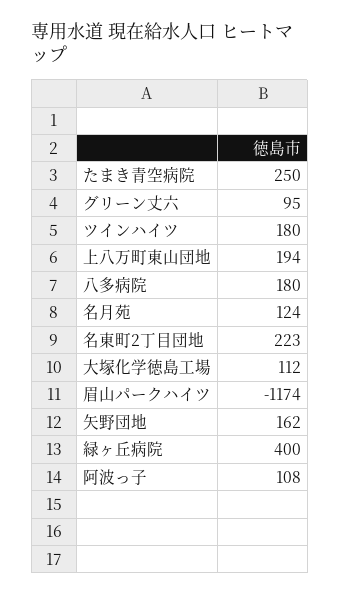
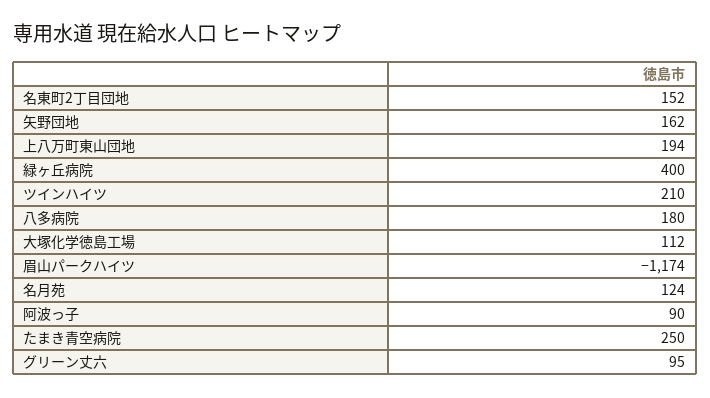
  {
    "たまき青空病院": 250,
    "グリーン丈六": 95,
-   "ツインハイツ": 180,
+   "ツインハイツ": 210,
    "上八万町東山団地": 194,
    "八多病院": 180,
    "名月苑": 124,
-   "名東町2丁目団地": 223,
+   "名東町2丁目団地": 152,
    "大塚化学徳島工場": 112,
    "眉山パークハイツ": -1174,
    "矢野団地": 162,
    "緑ヶ丘病院": 400,
-   "阿波っ子": 108
+   "阿波っ子": 90
  }

